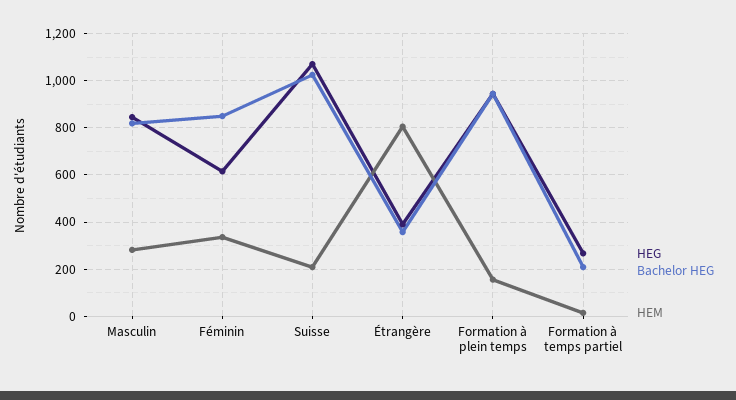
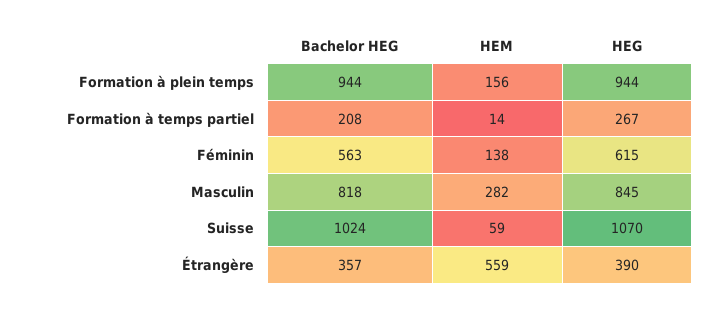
  {
    "HEG": {
      "Masculin": 845,
      "Féminin": 615,
      "Suisse": 1070,
      "Étrangère": 390,
      "Formation à plein temps": 944,
      "Formation à temps partiel": 267
    },
    "Bachelor HEG": {
      "Masculin": 818,
-     "Féminin": 850,
+     "Féminin": 563,
      "Suisse": 1024,
      "Étrangère": 357,
      "Formation à plein temps": 944,
      "Formation à temps partiel": 208
    },
    "HEM": {
      "Masculin": 282,
-     "Féminin": 350,
+     "Féminin": 138,
-     "Suisse": 200,
+     "Suisse": 59,
-     "Étrangère": 800,
+     "Étrangère": 559,
      "Formation à plein temps": 156,
      "Formation à temps partiel": 14
    }
  }

